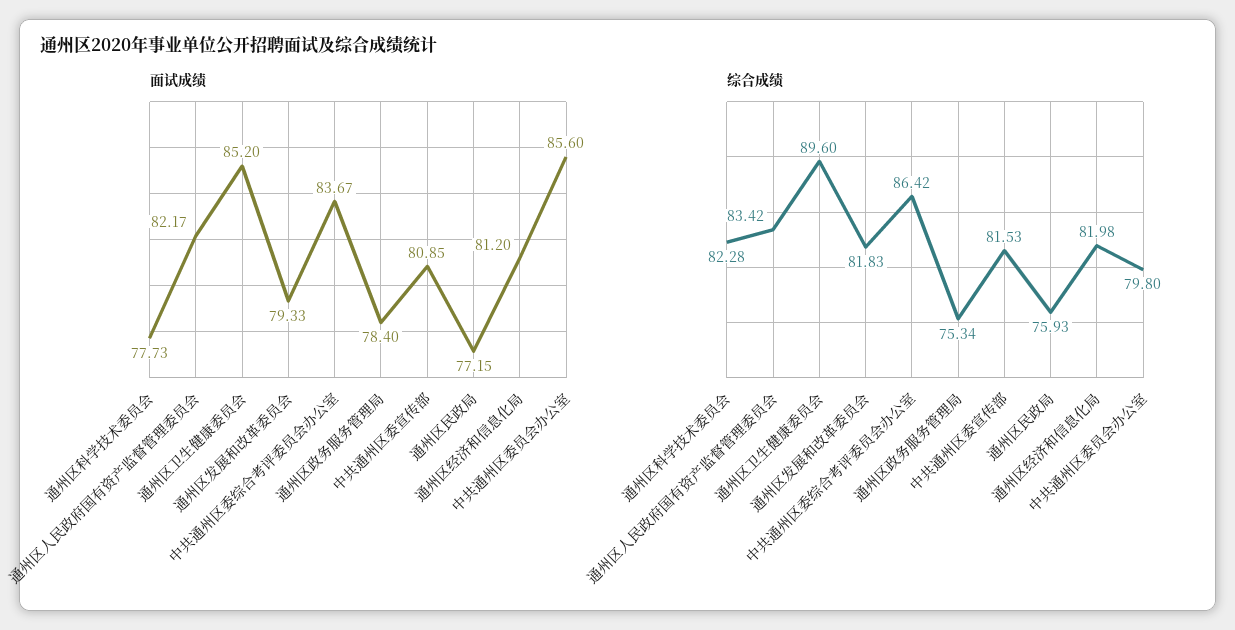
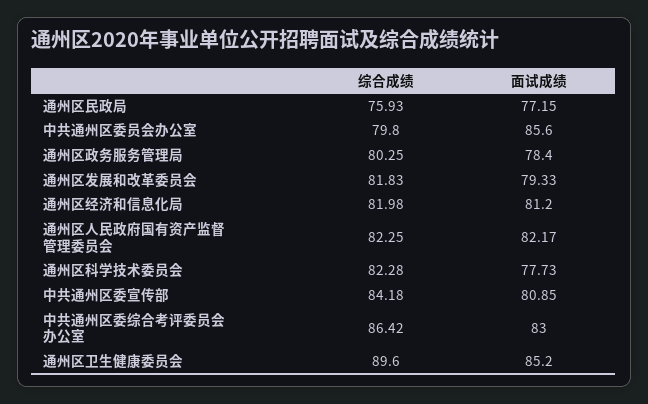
  {
    "面试成绩": {
      "通州区科学技术委员会": 77.73,
      "通州区人民政府国有资产监督管理委员会": 82.17,
      "通州区卫生健康委员会": 85.2,
      "通州区发展和改革委员会": 79.33,
-     "中共通州区委综合考评委员会办公室": 83.67,
+     "中共通州区委综合考评委员会办公室": 83,
      "通州区政务服务管理局": 78.4,
      "中共通州区委宣传部": 80.85,
      "通州区民政局": 77.15,
      "通州区经济和信息化局": 81.2,
      "中共通州区委员会办公室": 85.6
    },
    "综合成绩": {
      "通州区科学技术委员会": 82.28,
-     "通州区人民政府国有资产监督管理委员会": 83.42,
+     "通州区人民政府国有资产监督管理委员会": 82.25,
      "通州区卫生健康委员会": 89.6,
      "通州区发展和改革委员会": 81.83,
      "中共通州区委综合考评委员会办公室": 86.42,
-     "通州区政务服务管理局": 75.34,
+     "通州区政务服务管理局": 80.25,
-     "中共通州区委宣传部": 81.53,
+     "中共通州区委宣传部": 84.18,
      "通州区民政局": 75.93,
      "通州区经济和信息化局": 81.98,
      "中共通州区委员会办公室": 79.8
    }
  }

